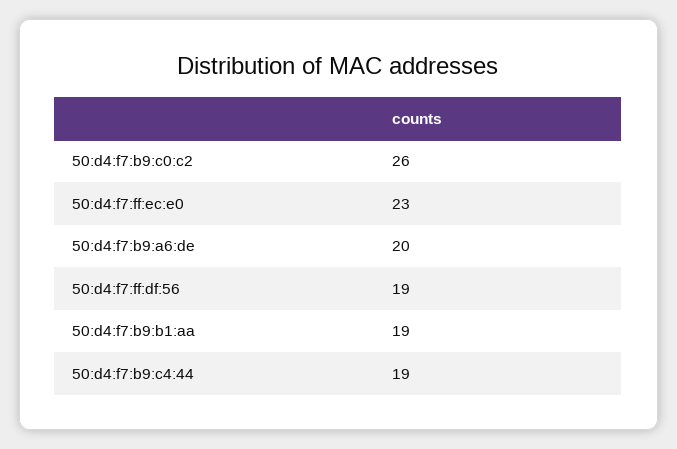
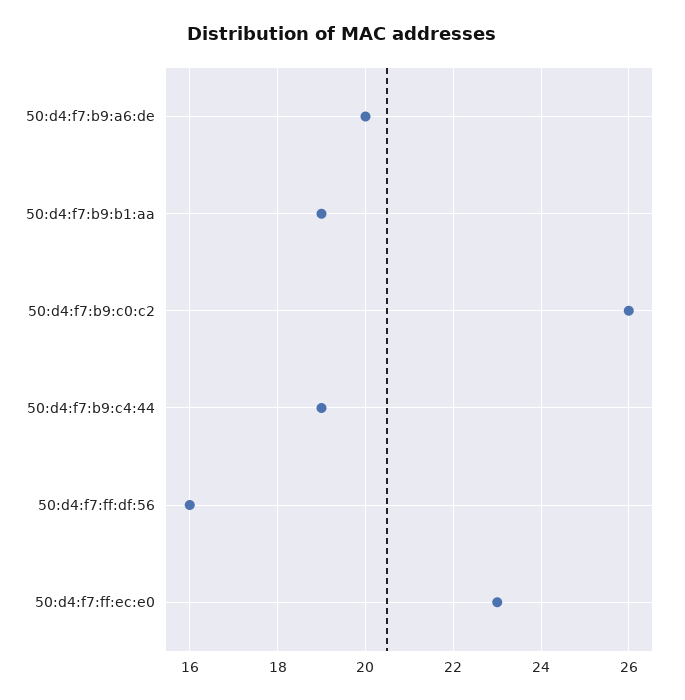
  {
    "50:d4:f7:b9:c0:c2": 26,
    "50:d4:f7:ff:ec:e0": 23,
    "50:d4:f7:b9:a6:de": 20,
-   "50:d4:f7:ff:df:56": 19,
+   "50:d4:f7:ff:df:56": 16,
    "50:d4:f7:b9:b1:aa": 19,
    "50:d4:f7:b9:c4:44": 19
  }

